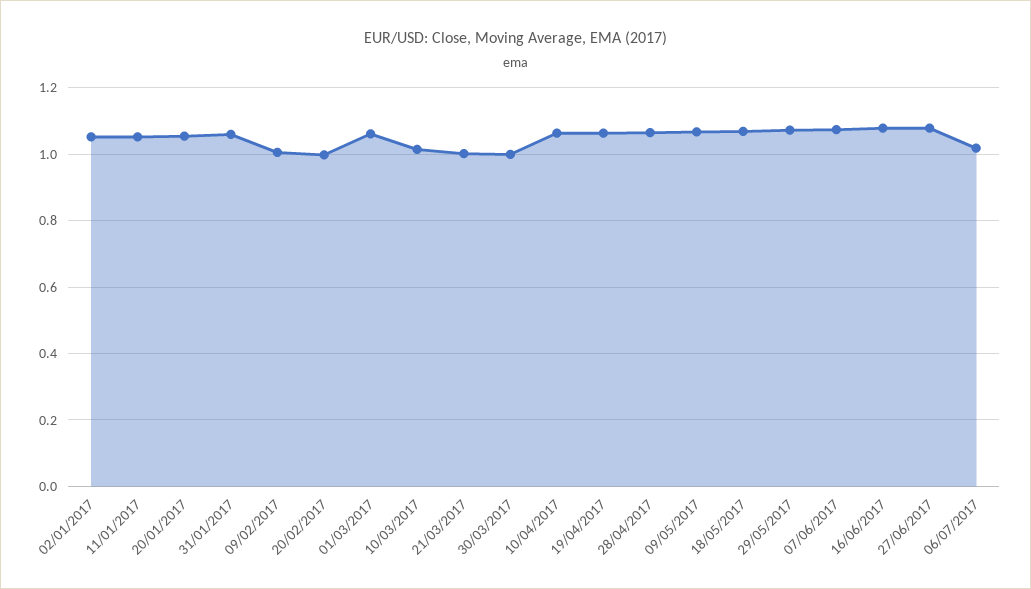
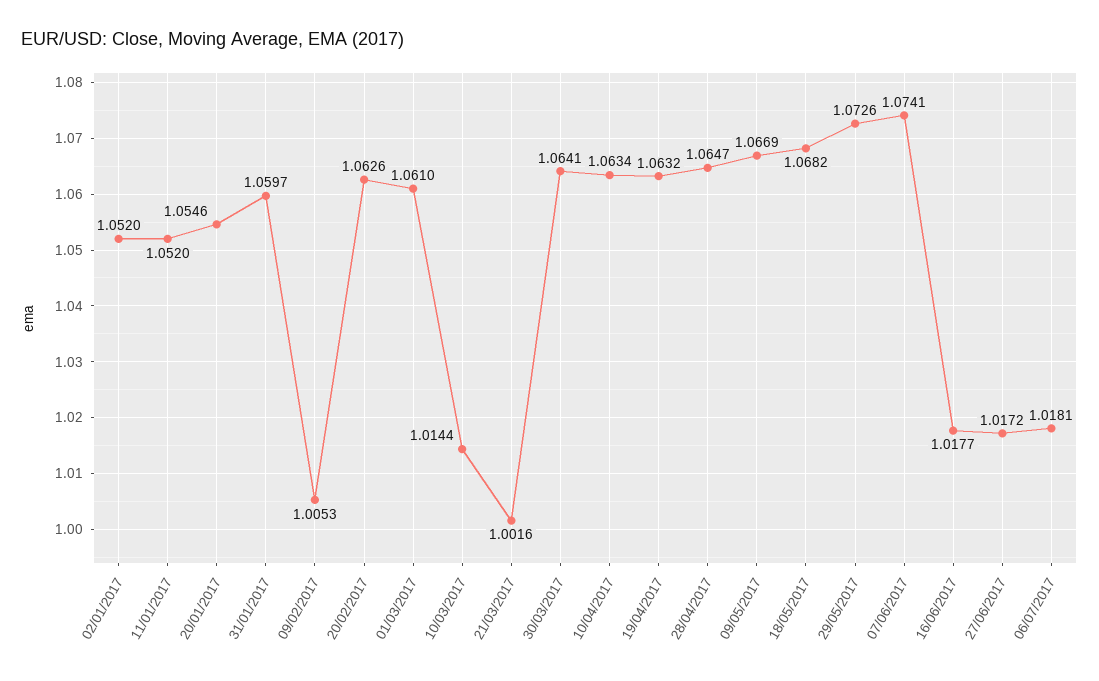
  {
    "02/01/2017": 1.052,
    "11/01/2017": 1.052,
    "20/01/2017": 1.0546,
    "31/01/2017": 1.0597,
    "09/02/2017": 1.0053,
-   "20/02/2017": 1,
+   "20/02/2017": 1.0626,
    "01/03/2017": 1.061,
    "10/03/2017": 1.0144,
    "21/03/2017": 1.0016,
-   "30/03/2017": 1,
+   "30/03/2017": 1.0641,
    "10/04/2017": 1.0634,
    "19/04/2017": 1.0632,
    "28/04/2017": 1.0647,
    "09/05/2017": 1.0669,
    "18/05/2017": 1.0682,
    "29/05/2017": 1.0726,
    "07/06/2017": 1.0741,
-   "16/06/2017": 1.08,
+   "16/06/2017": 1.0177,
-   "27/06/2017": 1.08,
+   "27/06/2017": 1.0172,
    "06/07/2017": 1.0181
  }

